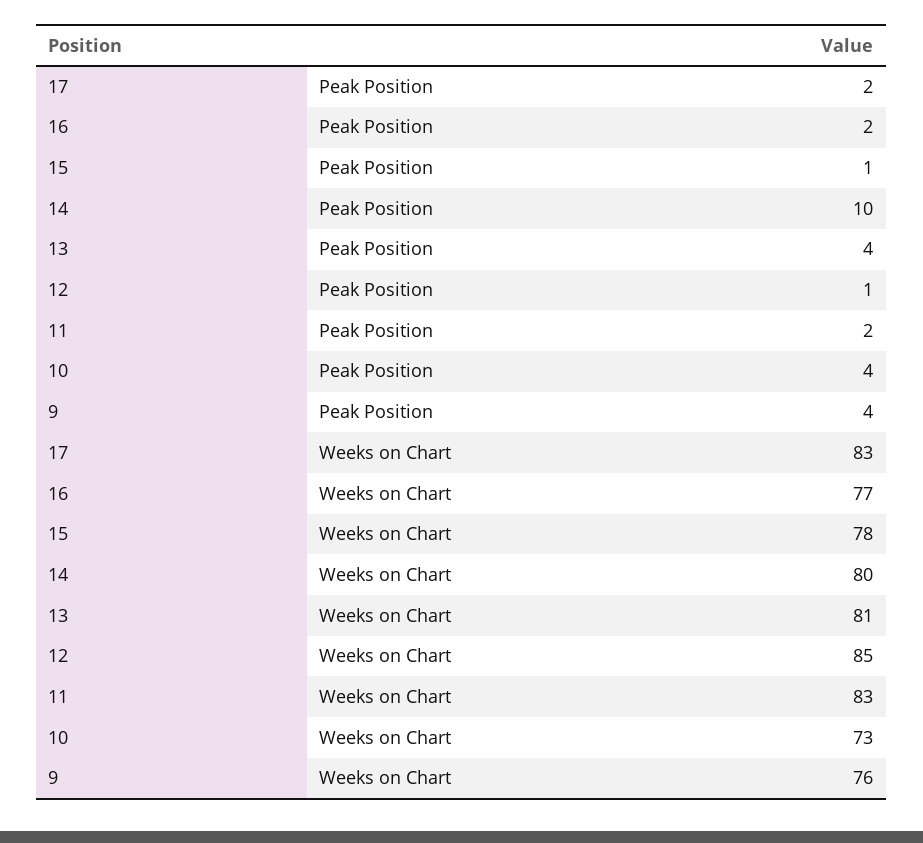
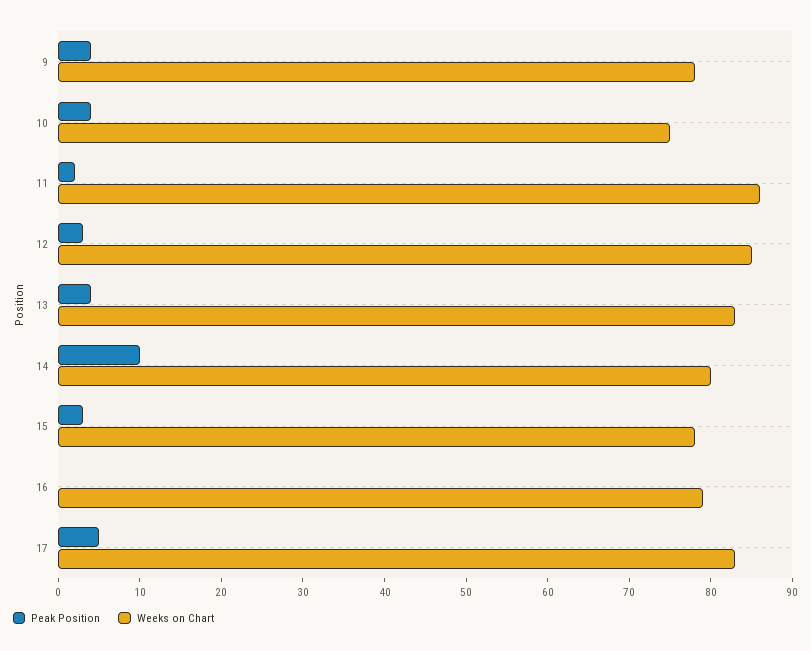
  {
    "Peak Position": {
-     "17": 2,
+     "17": 5,
-     "16": 2,
+     "16": 0,
-     "15": 1,
+     "15": 3,
      "14": 10,
      "13": 4,
-     "12": 1,
+     "12": 3,
      "11": 2,
      "10": 4,
      "9": 4
    },
    "Weeks on Chart": {
      "17": 83,
-     "16": 77,
+     "16": 79,
      "15": 78,
      "14": 80,
-     "13": 81,
+     "13": 83,
      "12": 85,
-     "11": 83,
+     "11": 86,
-     "10": 73,
+     "10": 75,
-     "9": 76
+     "9": 78
    }
  }

